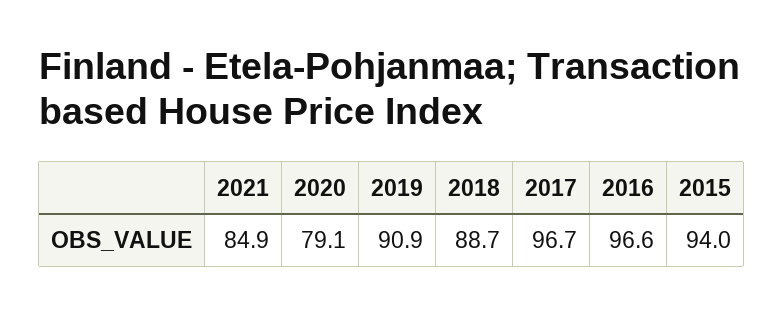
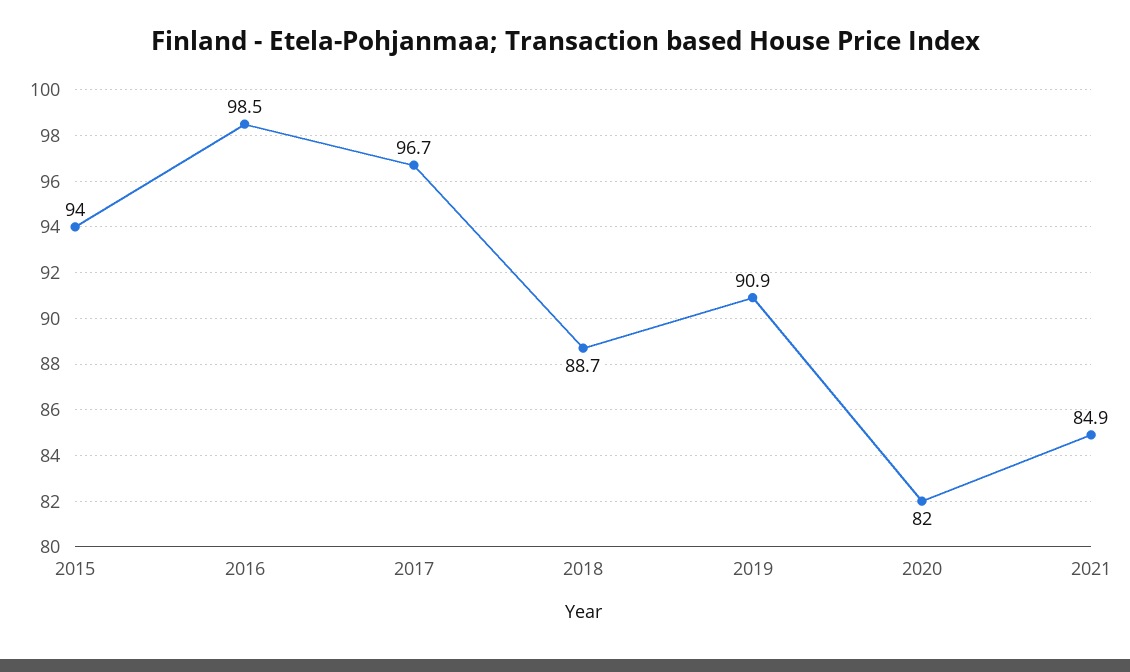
  {
    "2021": 84.9,
-   "2020": 79.1,
+   "2020": 82,
    "2019": 90.9,
    "2018": 88.7,
    "2017": 96.7,
-   "2016": 96.6,
+   "2016": 98.5,
    "2015": 94
  }

